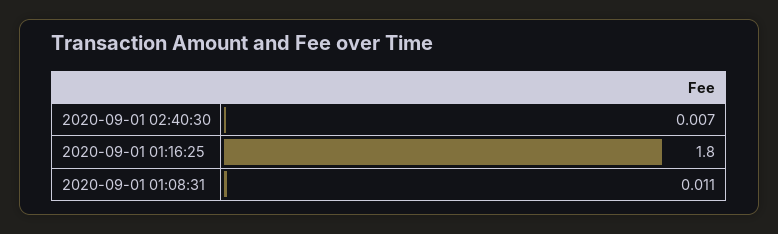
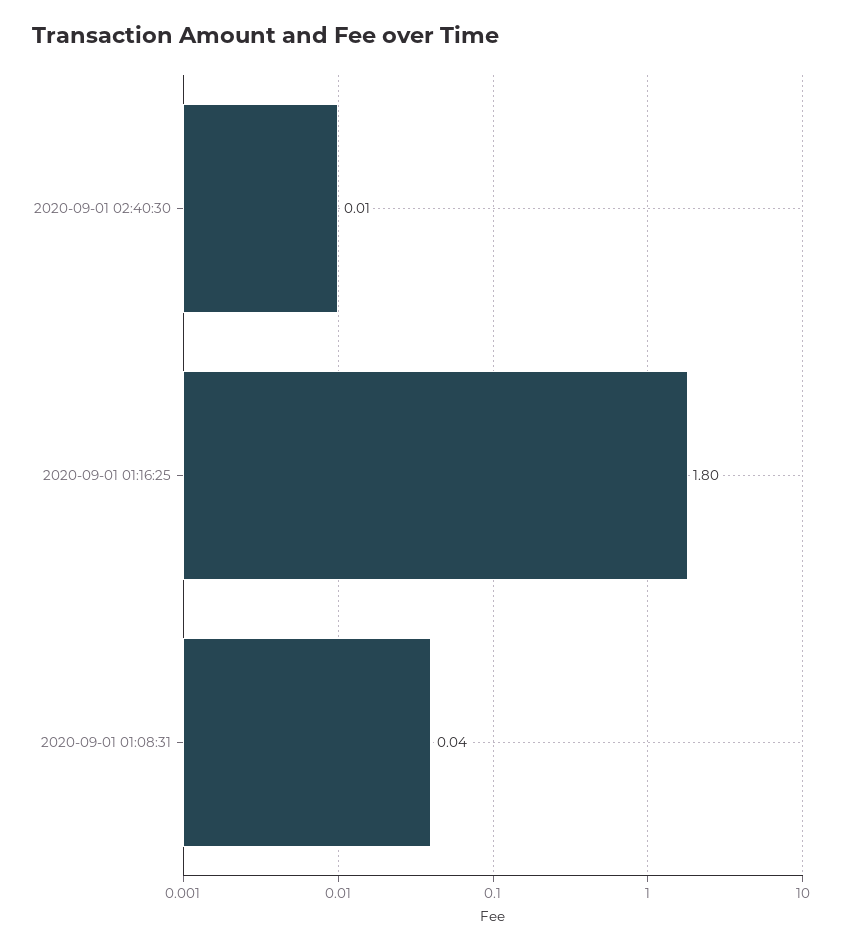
  {
    "2020-09-01 02:40:30": 0.007,
    "2020-09-01 01:16:25": 1.8,
-   "2020-09-01 01:08:31": 0.011
+   "2020-09-01 01:08:31": 0.04
  }

